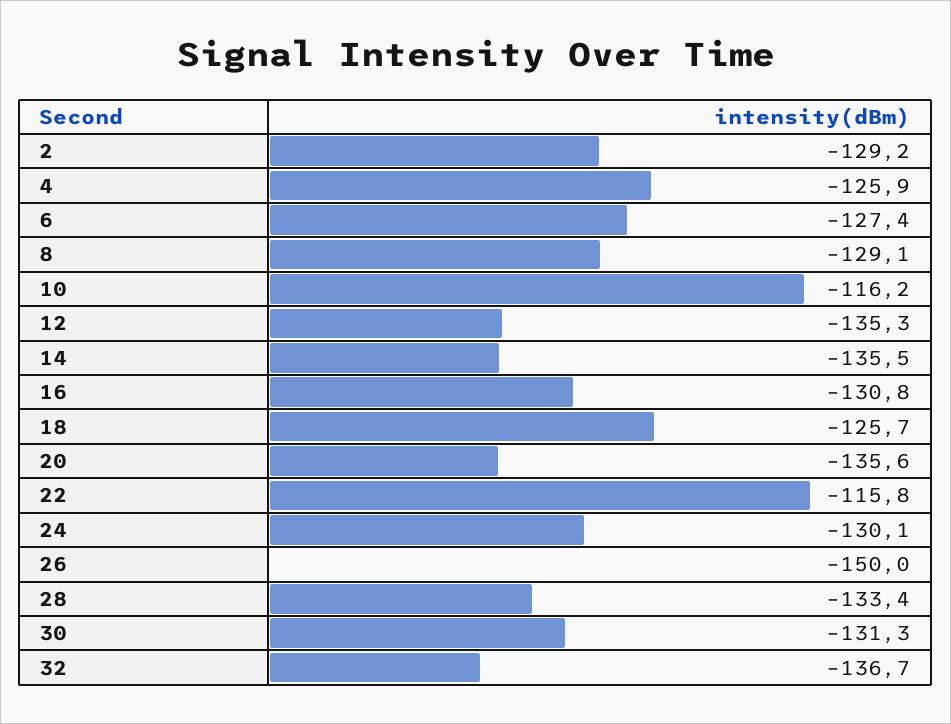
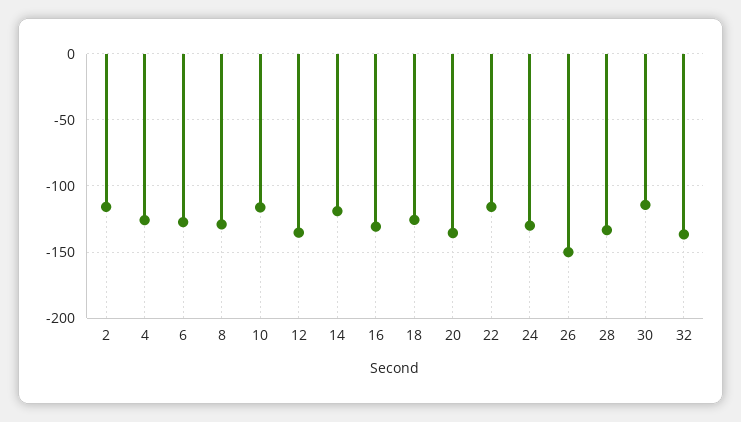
  {
-   "2": -129.2,
+   "2": -115,
    "4": -125.9,
    "6": -127.4,
    "8": -129.1,
    "10": -116.2,
    "12": -135.3,
-   "14": -135.5,
+   "14": -120,
    "16": -130.8,
    "18": -125.7,
    "20": -135.6,
    "22": -115.8,
    "24": -130.1,
    "26": -150,
    "28": -133.4,
-   "30": -131.3,
+   "30": -115,
    "32": -136.7
  }

